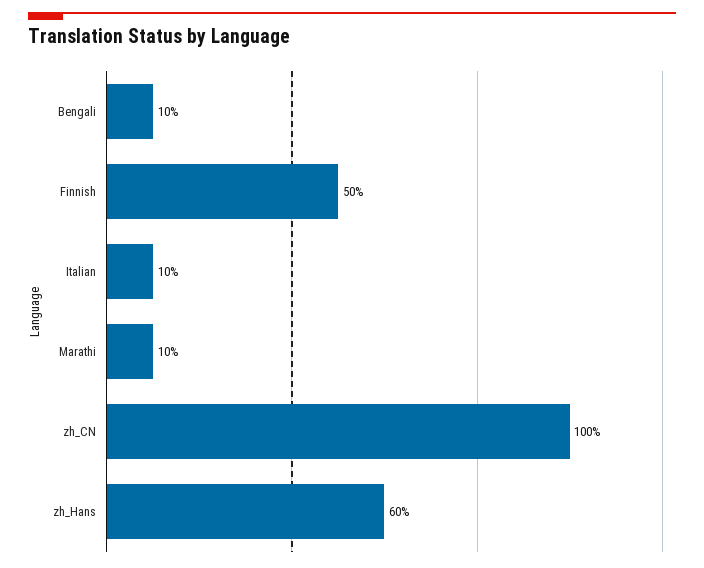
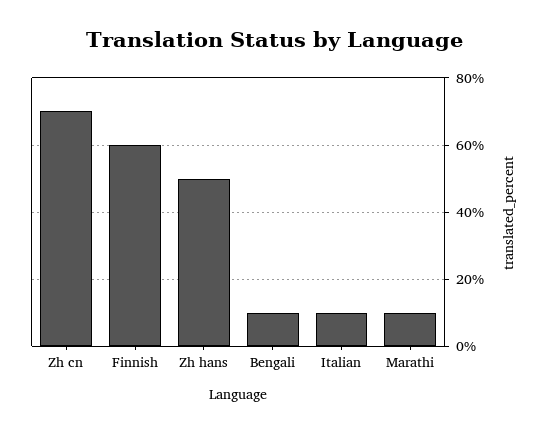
  {
    "Bengali": 10,
-   "Finnish": 50,
+   "Finnish": 60,
    "Italian": 10,
    "Marathi": 10,
-   "zh_CN": 100,
+   "zh_CN": 70,
-   "zh_Hans": 60
+   "zh_Hans": 50
  }

